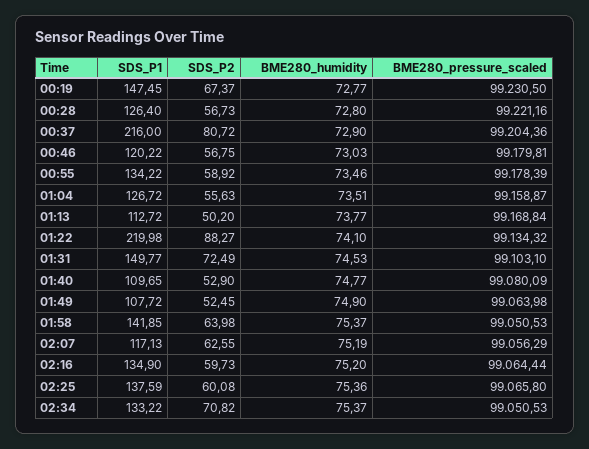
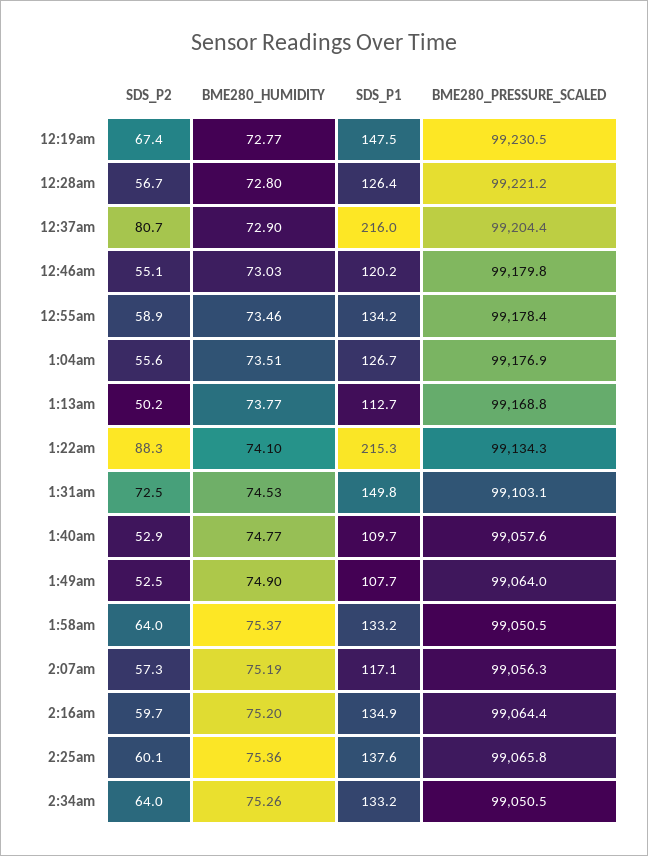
  {
    "SDS_P1": {
      "00:19": 147.45,
      "00:28": 126.4,
      "00:37": 216,
      "00:46": 120.22,
      "00:55": 134.22,
      "01:04": 126.72,
      "01:13": 112.72,
-     "01:22": 219.98,
+     "01:22": 215.3,
      "01:31": 149.77,
      "01:40": 109.65,
      "01:49": 107.72,
-     "01:58": 141.85,
+     "01:58": 133.2,
      "02:07": 117.13,
      "02:16": 134.9,
      "02:25": 137.59,
      "02:34": 133.22
    },
    "SDS_P2": {
      "00:19": 67.37,
      "00:28": 56.73,
      "00:37": 80.72,
-     "00:46": 56.75,
+     "00:46": 55.1,
      "00:55": 58.92,
      "01:04": 55.63,
      "01:13": 50.2,
      "01:22": 88.27,
      "01:31": 72.49,
      "01:40": 52.9,
      "01:49": 52.45,
      "01:58": 63.98,
-     "02:07": 62.55,
+     "02:07": 57.3,
      "02:16": 59.73,
      "02:25": 60.08,
-     "02:34": 70.82
+     "02:34": 64
    },
    "BME280_humidity": {
      "00:19": 72.77,
      "00:28": 72.8,
      "00:37": 72.9,
      "00:46": 73.03,
      "00:55": 73.46,
      "01:04": 73.51,
      "01:13": 73.77,
      "01:22": 74.1,
      "01:31": 74.53,
      "01:40": 74.77,
      "01:49": 74.9,
      "01:58": 75.37,
      "02:07": 75.19,
      "02:16": 75.2,
      "02:25": 75.36,
-     "02:34": 75.37
+     "02:34": 75.26
    },
    "BME280_pressure_scaled": {
      "00:19": 99230.5,
      "00:28": 99221.16,
      "00:37": 99204.36,
      "00:46": 99179.81,
      "00:55": 99178.39,
-     "01:04": 99158.87,
+     "01:04": 99176.9,
      "01:13": 99168.84,
      "01:22": 99134.32,
      "01:31": 99103.1,
-     "01:40": 99080.09,
+     "01:40": 99057.6,
      "01:49": 99063.98,
      "01:58": 99050.53,
      "02:07": 99056.29,
      "02:16": 99064.44,
      "02:25": 99065.8,
      "02:34": 99050.53
    }
  }

